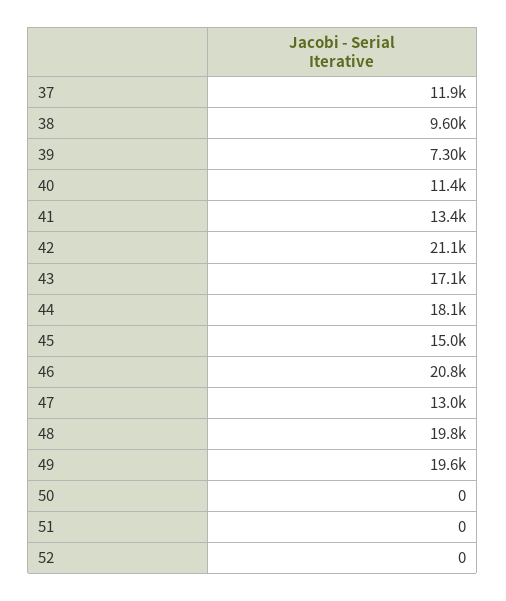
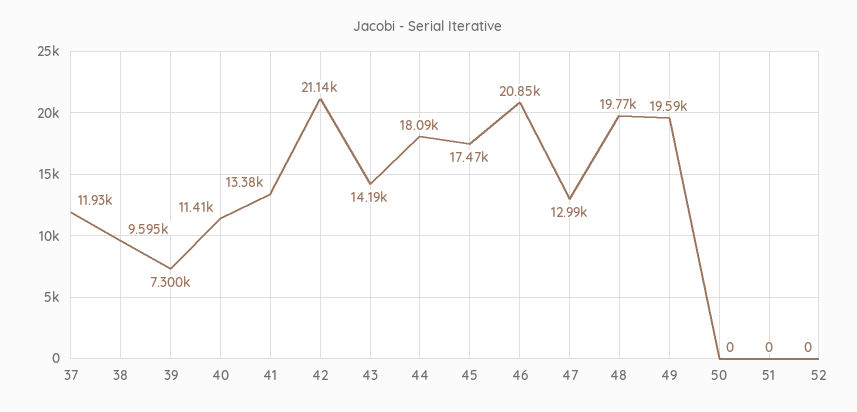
  {
    "37": 11930,
    "38": 9595,
    "39": 7300,
    "40": 11410,
    "41": 13380,
    "42": 21140,
-   "43": 17100,
+   "43": 14190,
    "44": 18090,
-   "45": 15000,
+   "45": 17470,
    "46": 20850,
    "47": 12990,
    "48": 19770,
    "49": 19590,
    "50": 0,
    "51": 0,
    "52": 0
  }

